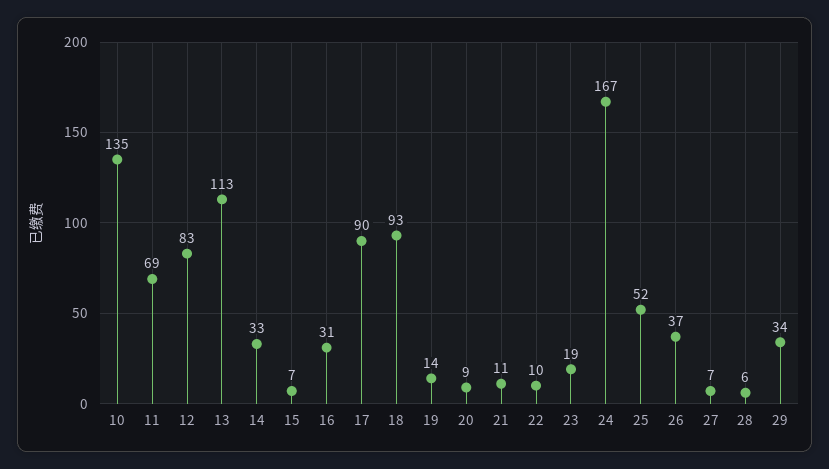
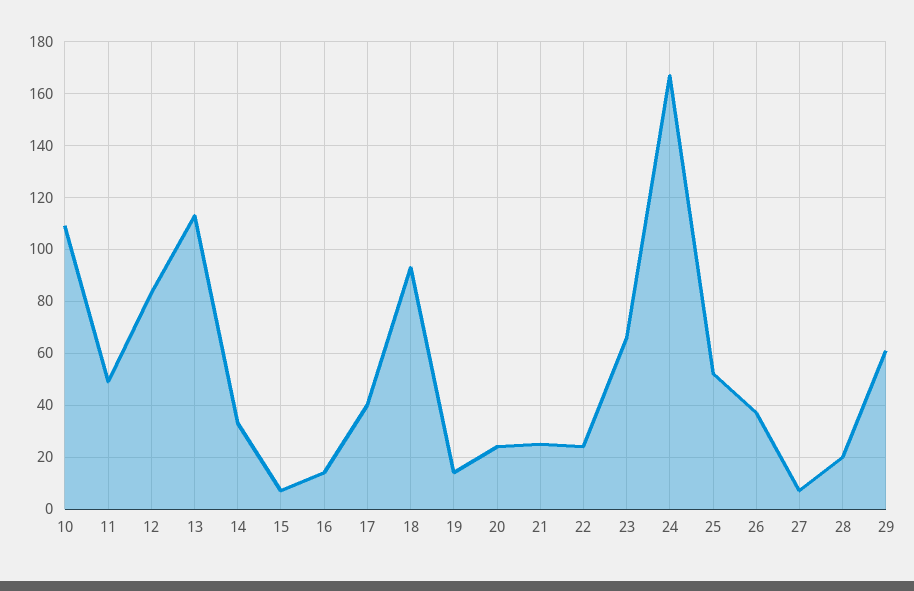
  {
-   "10": 135,
+   "10": 110,
-   "11": 69,
+   "11": 50,
    "12": 83,
    "13": 113,
    "14": 33,
    "15": 7,
-   "16": 31,
+   "16": 15,
-   "17": 90,
+   "17": 40,
    "18": 93,
    "19": 14,
-   "20": 9,
+   "20": 25,
-   "21": 11,
+   "21": 25,
-   "22": 10,
+   "22": 25,
-   "23": 19,
+   "23": 65,
    "24": 167,
    "25": 52,
    "26": 37,
    "27": 7,
-   "28": 6,
+   "28": 20,
-   "29": 34
+   "29": 60
  }

